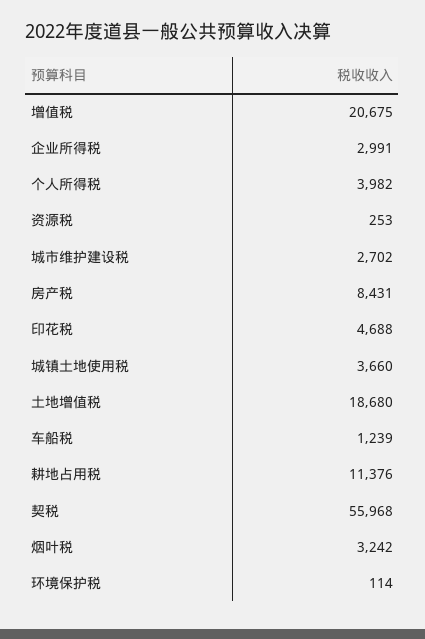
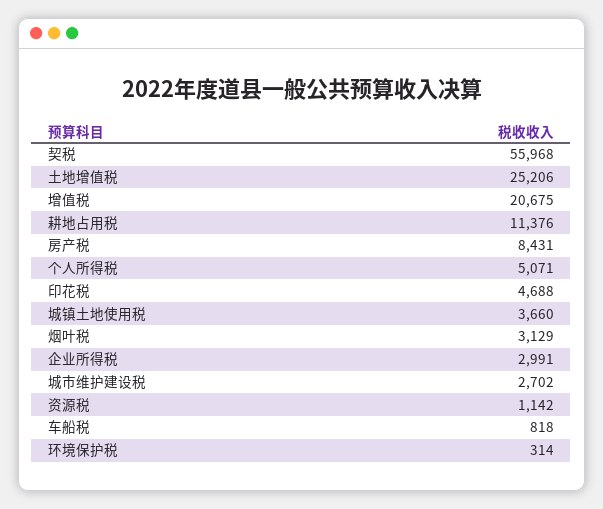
  {
    "增值税": 20675,
    "企业所得税": 2991,
-   "个人所得税": 3982,
+   "个人所得税": 5071,
-   "资源税": 253,
+   "资源税": 1142,
    "城市维护建设税": 2702,
    "房产税": 8431,
    "印花税": 4688,
    "城镇土地使用税": 3660,
-   "土地增值税": 18680,
+   "土地增值税": 25206,
-   "车船税": 1239,
+   "车船税": 818,
    "耕地占用税": 11376,
    "契税": 55968,
-   "烟叶税": 3242,
+   "烟叶税": 3129,
-   "环境保护税": 114
+   "环境保护税": 314
  }

